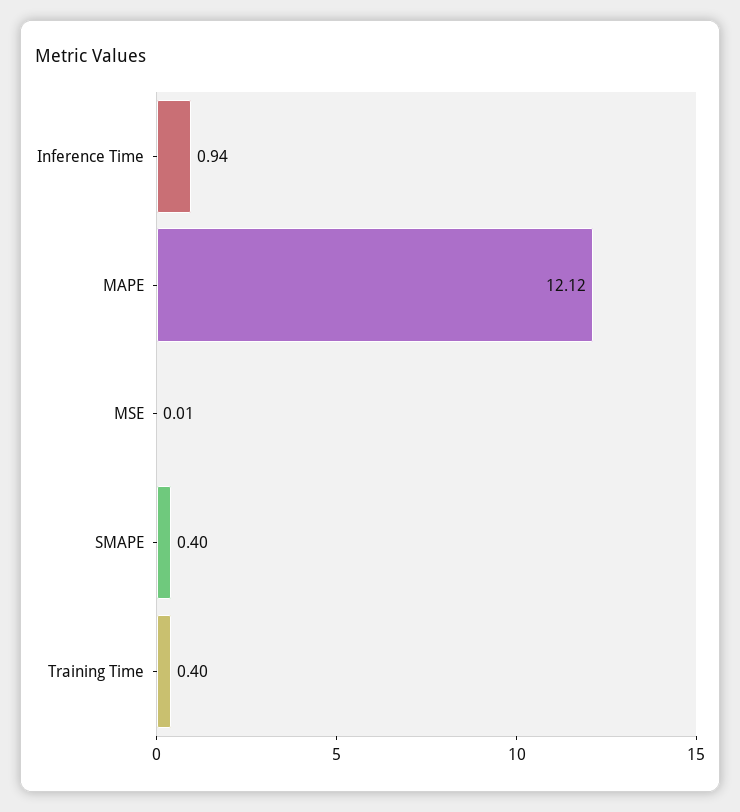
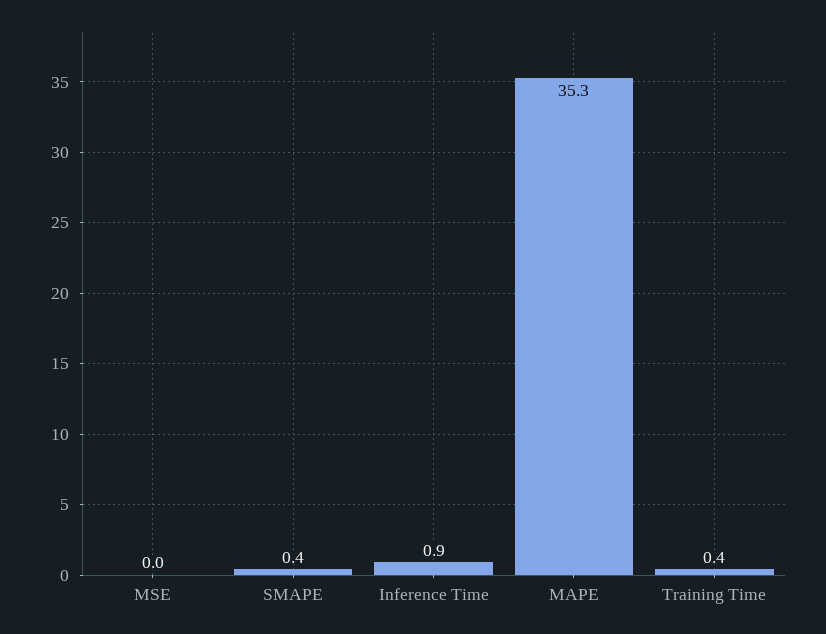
  {
    "Inference Time": 0.94,
-   "MAPE": 12.12,
+   "MAPE": 35.3,
    "MSE": 0.01,
    "SMAPE": 0.4,
    "Training Time": 0.4
  }

